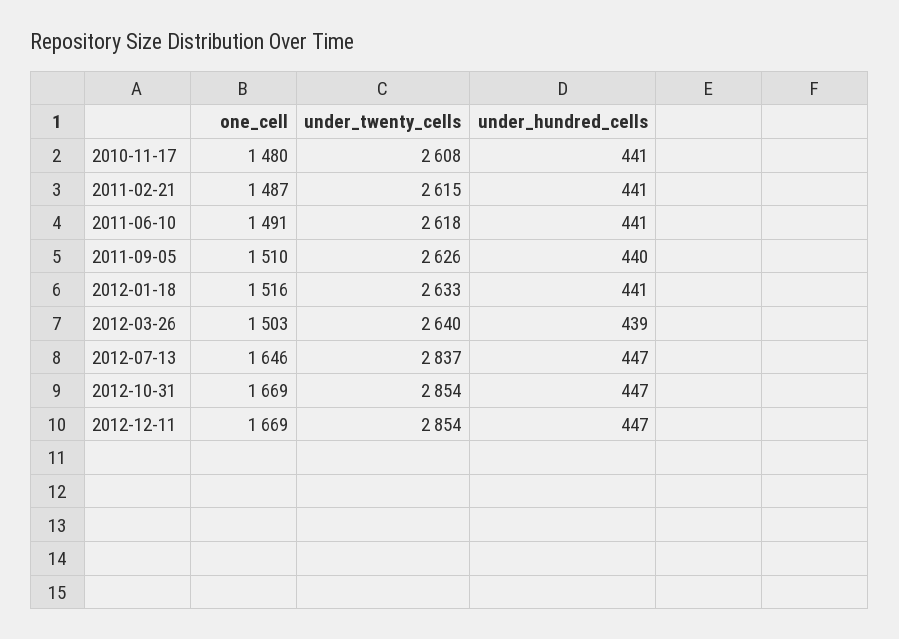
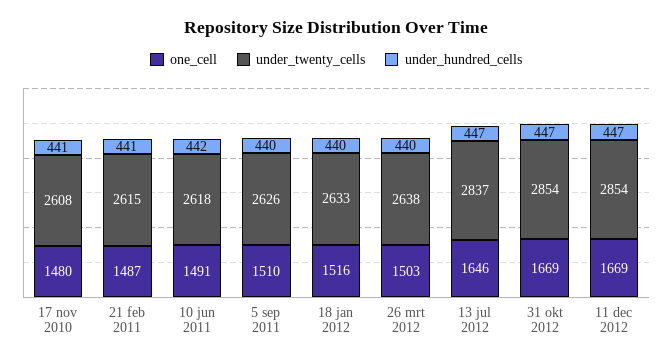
  {
    "one_cell": {
      "2010-11-17": 1480,
      "2011-02-21": 1487,
      "2011-06-10": 1491,
      "2011-09-05": 1510,
      "2012-01-18": 1516,
      "2012-03-26": 1503,
      "2012-07-13": 1646,
      "2012-10-31": 1669,
      "2012-12-11": 1669
    },
    "under_twenty_cells": {
      "2010-11-17": 2608,
      "2011-02-21": 2615,
      "2011-06-10": 2618,
      "2011-09-05": 2626,
      "2012-01-18": 2633,
-     "2012-03-26": 2640,
+     "2012-03-26": 2638,
      "2012-07-13": 2837,
      "2012-10-31": 2854,
      "2012-12-11": 2854
    },
    "under_hundred_cells": {
      "2010-11-17": 441,
      "2011-02-21": 441,
-     "2011-06-10": 441,
+     "2011-06-10": 442,
      "2011-09-05": 440,
-     "2012-01-18": 441,
+     "2012-01-18": 440,
-     "2012-03-26": 439,
+     "2012-03-26": 440,
      "2012-07-13": 447,
      "2012-10-31": 447,
      "2012-12-11": 447
    }
  }

